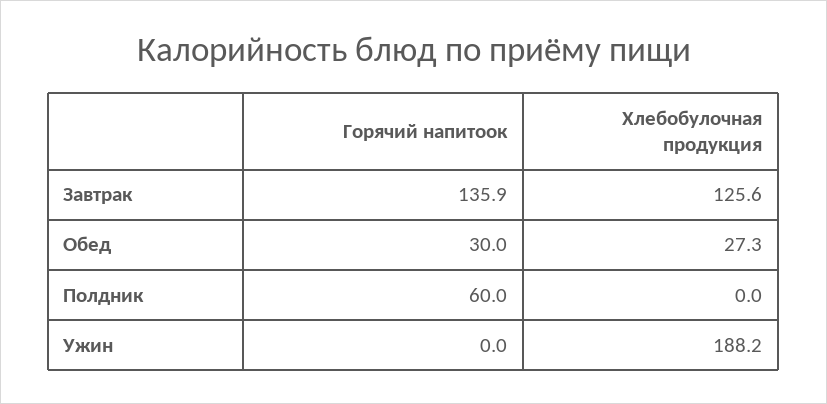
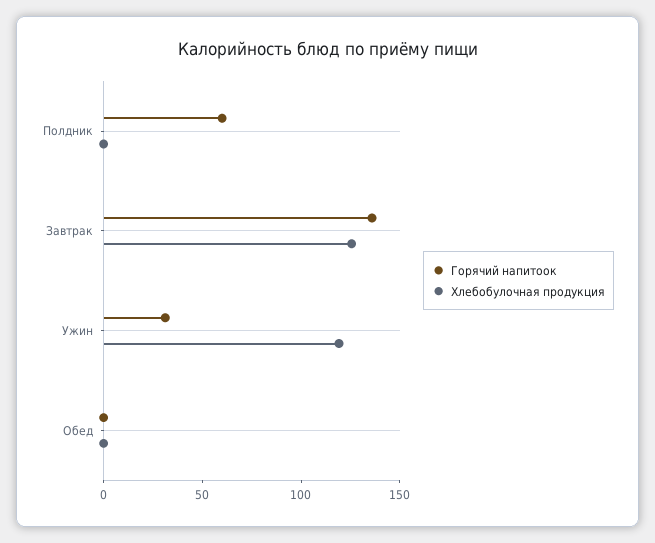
  {
    "Горячий напитоок": {
      "Завтрак": 135.9,
-     "Обед": 30,
+     "Обед": 0,
      "Полдник": 60,
-     "Ужин": 0
+     "Ужин": 30
    },
    "Хлебобулочная продукция": {
      "Завтрак": 125.6,
-     "Обед": 27.3,
+     "Обед": 0,
      "Полдник": 0,
-     "Ужин": 188.2
+     "Ужин": 120
    }
  }

